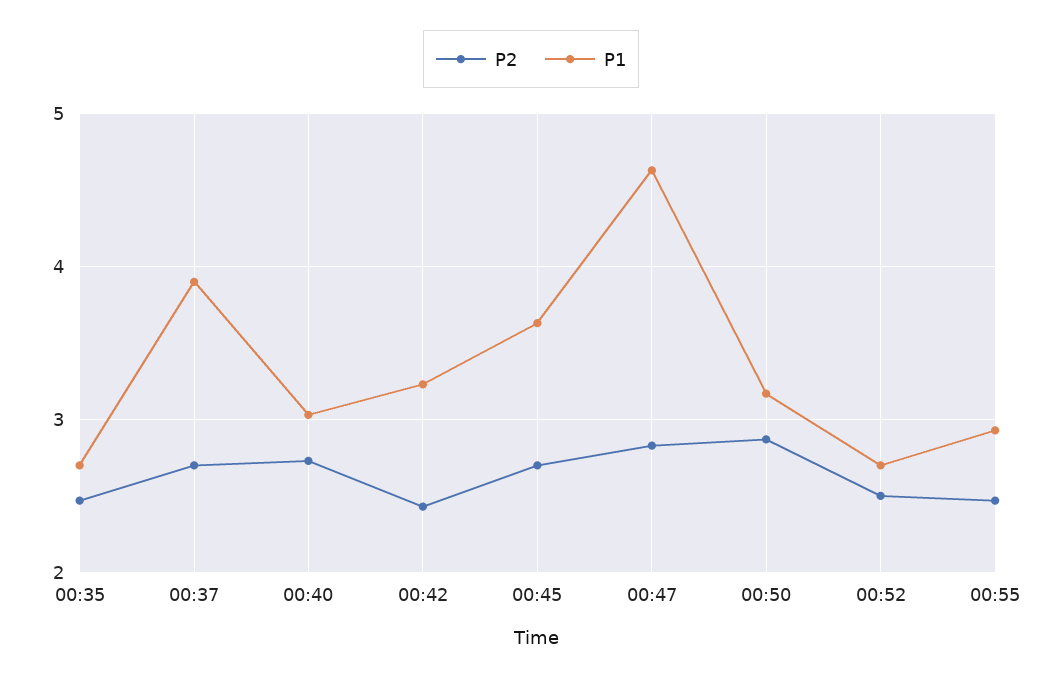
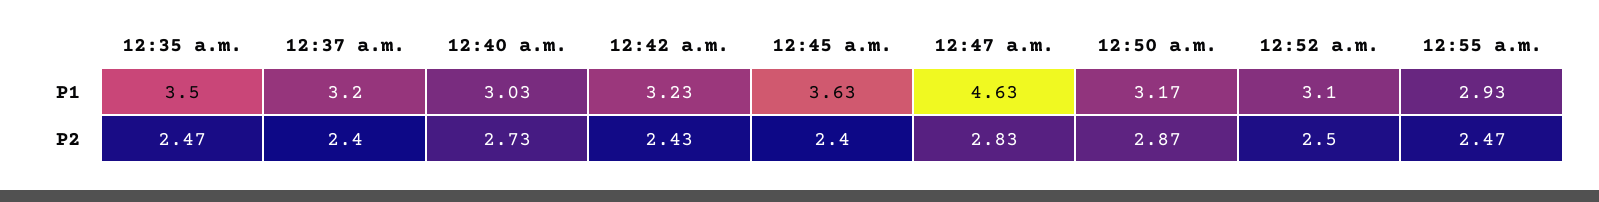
  {
    "P2": {
      "00:35": 2.47,
-     "00:37": 2.7,
+     "00:37": 2.4,
      "00:40": 2.73,
      "00:42": 2.43,
-     "00:45": 2.7,
+     "00:45": 2.4,
      "00:47": 2.83,
      "00:50": 2.87,
      "00:52": 2.5,
      "00:55": 2.47
    },
    "P1": {
-     "00:35": 2.7,
+     "00:35": 3.5,
-     "00:37": 3.9,
+     "00:37": 3.2,
      "00:40": 3.03,
      "00:42": 3.23,
      "00:45": 3.63,
      "00:47": 4.63,
      "00:50": 3.17,
-     "00:52": 2.7,
+     "00:52": 3.1,
      "00:55": 2.93
    }
  }

